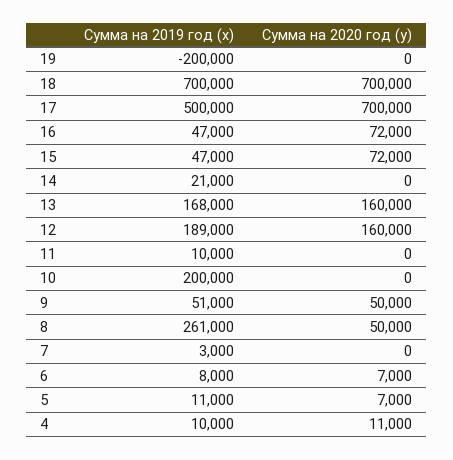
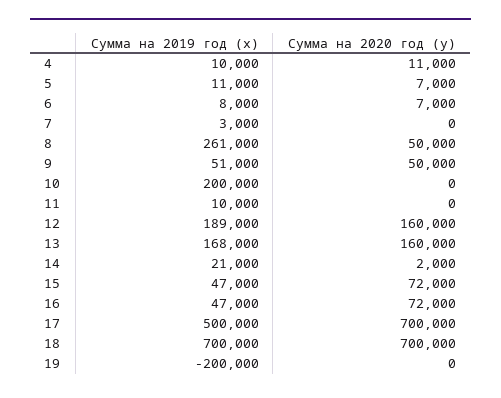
  {
    "Сумма на 2019 год (x)": {
      "19": -200000,
      "18": 700000,
      "17": 500000,
      "16": 47000,
      "15": 47000,
      "14": 21000,
      "13": 168000,
      "12": 189000,
      "11": 10000,
      "10": 200000,
      "9": 51000,
      "8": 261000,
      "7": 3000,
      "6": 8000,
      "5": 11000,
      "4": 10000
    },
    "Сумма на 2020 год (y)": {
      "19": 0,
      "18": 700000,
      "17": 700000,
      "16": 72000,
      "15": 72000,
-     "14": 0,
+     "14": 2000,
      "13": 160000,
      "12": 160000,
      "11": 0,
      "10": 0,
      "9": 50000,
      "8": 50000,
      "7": 0,
      "6": 7000,
      "5": 7000,
      "4": 11000
    }
  }

